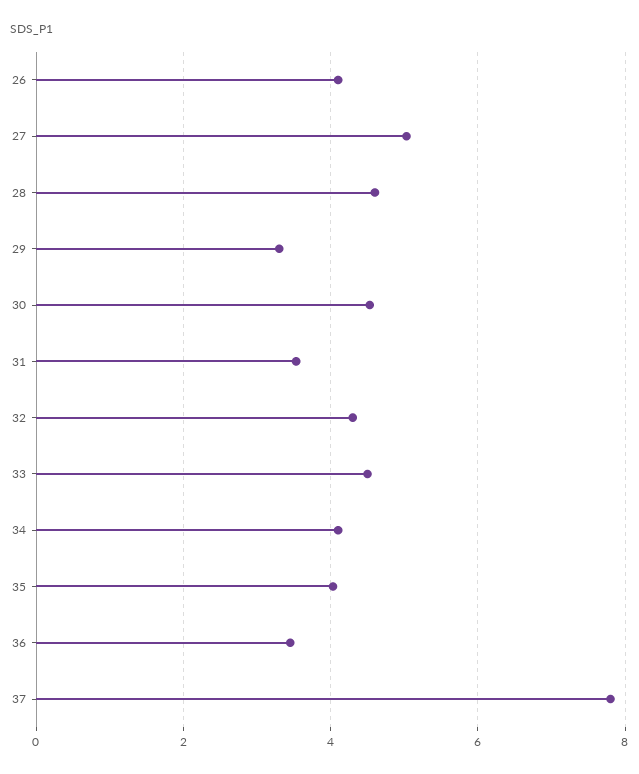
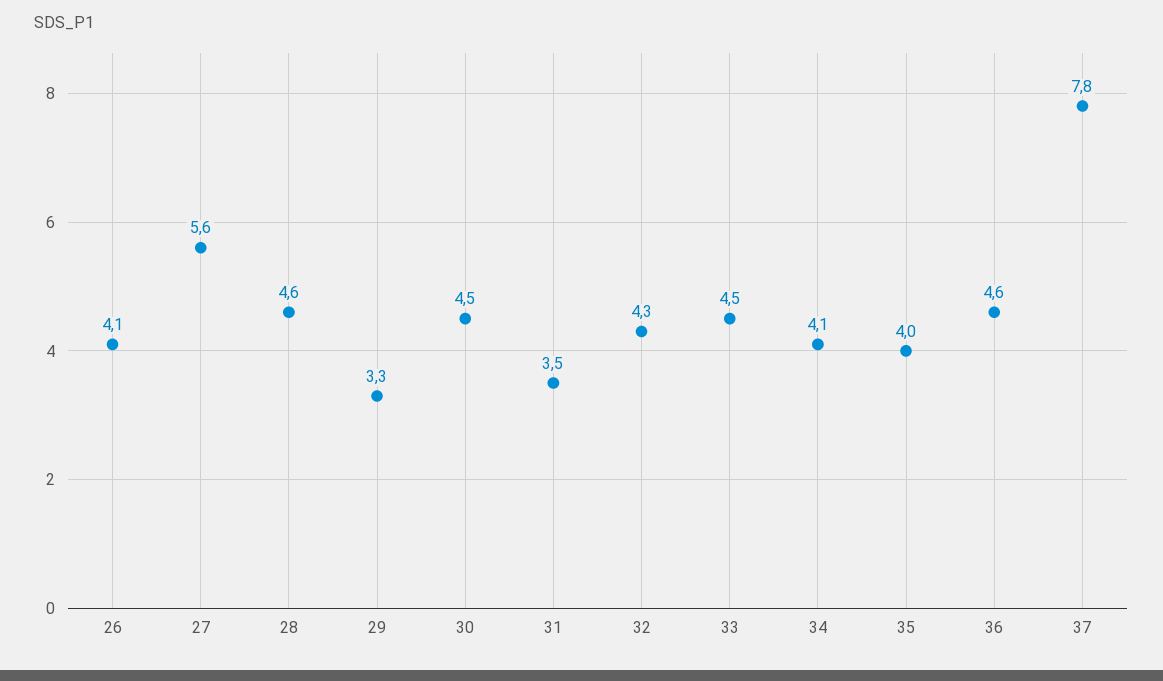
  {
    "26": 4.1,
-   "27": 5,
+   "27": 5.6,
    "28": 4.6,
    "29": 3.3,
    "30": 4.5,
    "31": 3.5,
    "32": 4.3,
    "33": 4.5,
    "34": 4.1,
    "35": 4,
-   "36": 3.4,
+   "36": 4.6,
    "37": 7.8
  }

